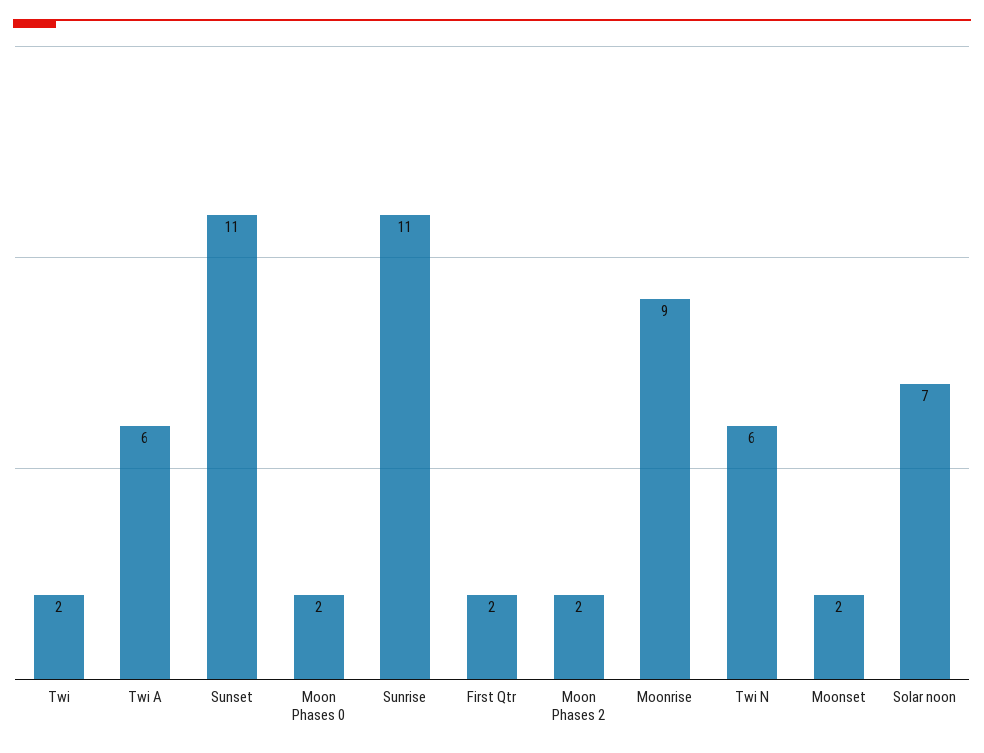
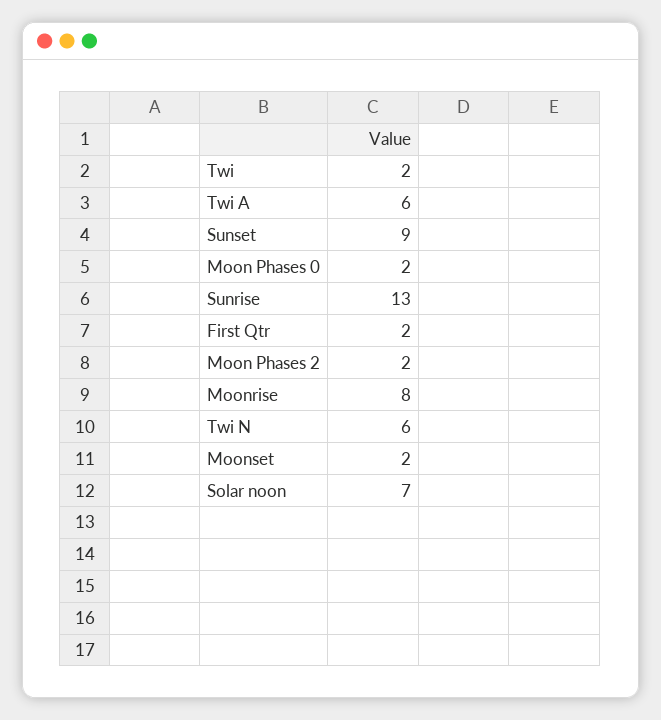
  {
    "Twi": 2,
    "Twi A": 6,
-   "Sunset": 11,
+   "Sunset": 9,
    "Moon Phases 0": 2,
-   "Sunrise": 11,
+   "Sunrise": 13,
    "First Qtr": 2,
    "Moon Phases 2": 2,
-   "Moonrise": 9,
+   "Moonrise": 8,
    "Twi N": 6,
    "Moonset": 2,
    "Solar noon": 7
  }

